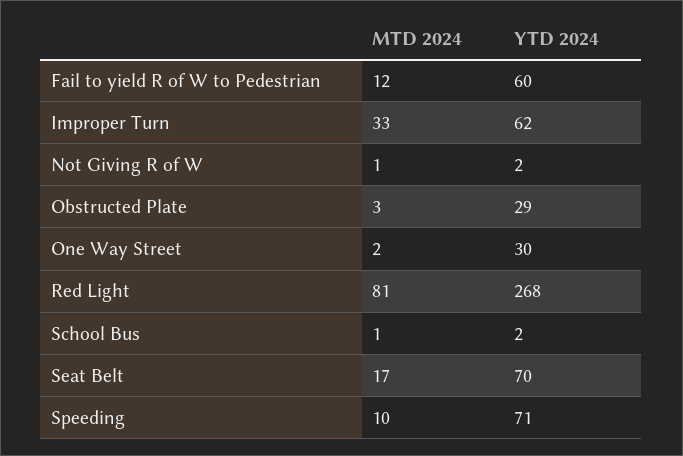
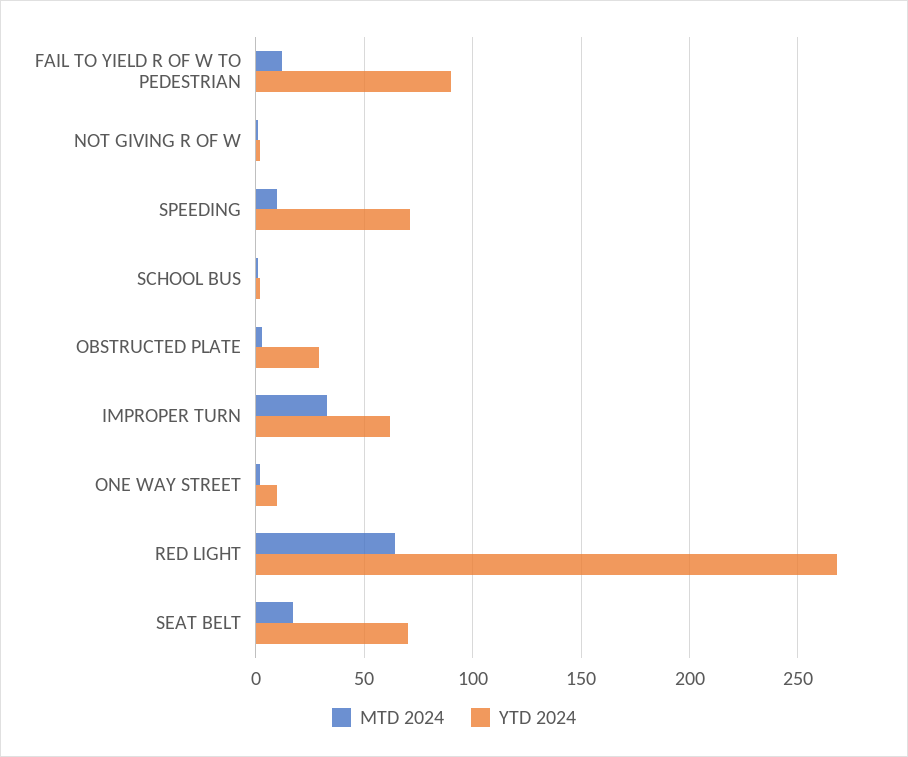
  {
    "MTD 2024": {
      "Fail to yield R of W to Pedestrian": 12,
      "Improper Turn": 33,
      "Not Giving R of W": 1,
      "Obstructed Plate": 3,
      "One Way Street": 2,
-     "Red Light": 81,
+     "Red Light": 65,
      "School Bus": 1,
      "Seat Belt": 17,
      "Speeding": 10
    },
    "YTD 2024": {
-     "Fail to yield R of W to Pedestrian": 60,
+     "Fail to yield R of W to Pedestrian": 90,
      "Improper Turn": 62,
      "Not Giving R of W": 2,
      "Obstructed Plate": 29,
-     "One Way Street": 30,
+     "One Way Street": 10,
      "Red Light": 268,
      "School Bus": 2,
      "Seat Belt": 70,
      "Speeding": 71
    }
  }

